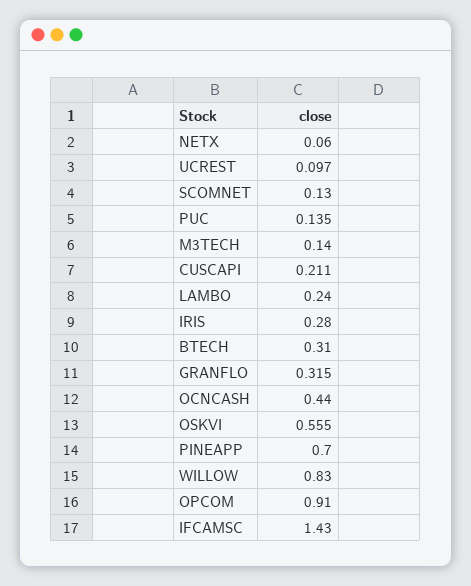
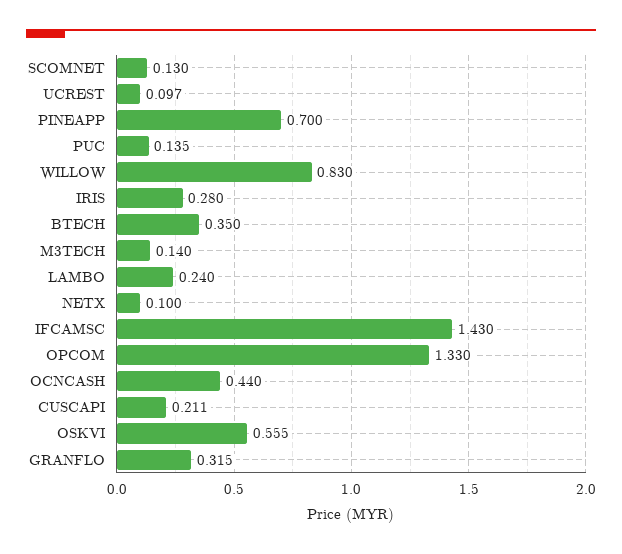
  {
-   "NETX": 0.06,
+   "NETX": 0.1,
    "UCREST": 0.097,
    "SCOMNET": 0.13,
    "PUC": 0.135,
    "M3TECH": 0.14,
    "CUSCAPI": 0.211,
    "LAMBO": 0.24,
    "IRIS": 0.28,
-   "BTECH": 0.31,
+   "BTECH": 0.35,
    "GRANFLO": 0.315,
    "OCNCASH": 0.44,
    "OSKVI": 0.555,
    "PINEAPP": 0.7,
    "WILLOW": 0.83,
-   "OPCOM": 0.91,
+   "OPCOM": 1.33,
    "IFCAMSC": 1.43
  }

